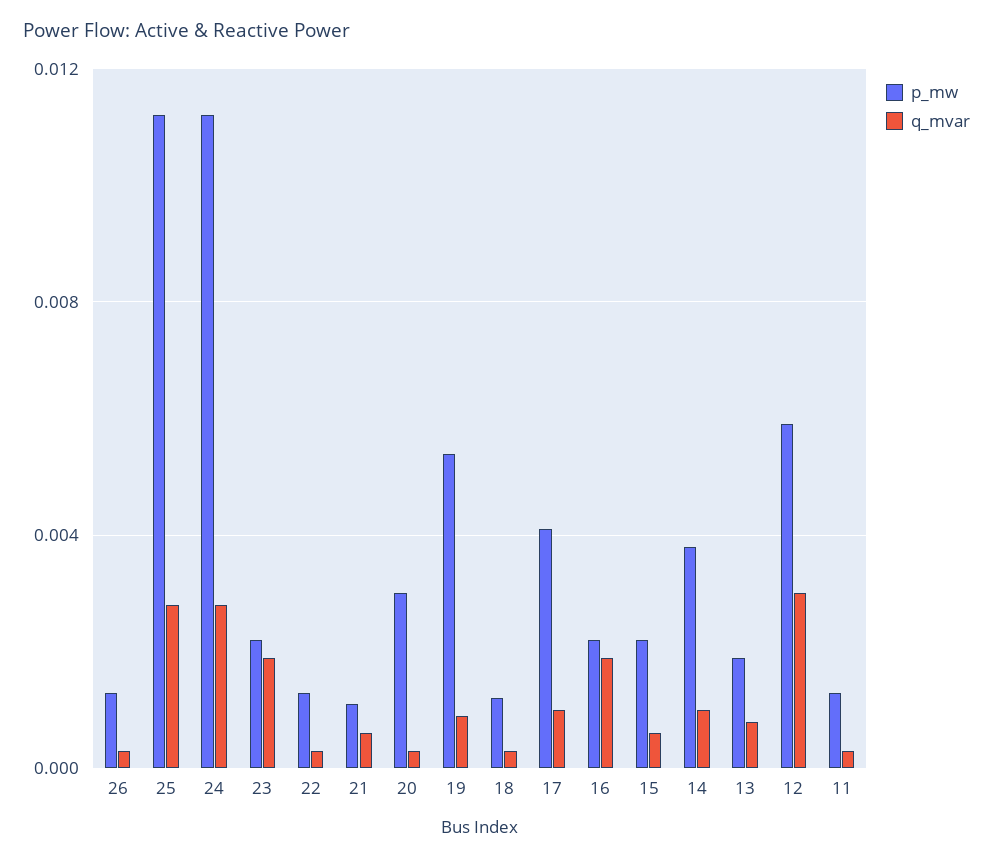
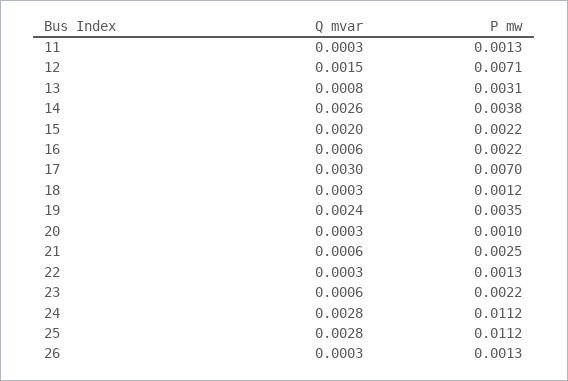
  {
    "p_mw": {
      "26": 0.0013,
      "25": 0.0112,
      "24": 0.0112,
      "23": 0.0022,
      "22": 0.0013,
-     "21": 0.001,
+     "21": 0.0025,
-     "20": 0.003,
+     "20": 0.001,
-     "19": 0.0055,
+     "19": 0.0035,
      "18": 0.0012,
-     "17": 0.004,
+     "17": 0.007,
      "16": 0.0022,
      "15": 0.0022,
      "14": 0.0038,
-     "13": 0.002,
+     "13": 0.0031,
-     "12": 0.006,
+     "12": 0.0071,
      "11": 0.0013
    },
    "q_mvar": {
      "26": 0.0003,
      "25": 0.0028,
      "24": 0.0028,
-     "23": 0.002,
+     "23": 0.0006,
      "22": 0.0003,
      "21": 0.0006,
      "20": 0.0003,
-     "19": 0.001,
+     "19": 0.0024,
      "18": 0.0003,
-     "17": 0.001,
+     "17": 0.003,
-     "16": 0.002,
+     "16": 0.0006,
-     "15": 0.0005,
+     "15": 0.002,
-     "14": 0.001,
+     "14": 0.0026,
      "13": 0.0008,
-     "12": 0.003,
+     "12": 0.0015,
      "11": 0.0003
    }
  }

